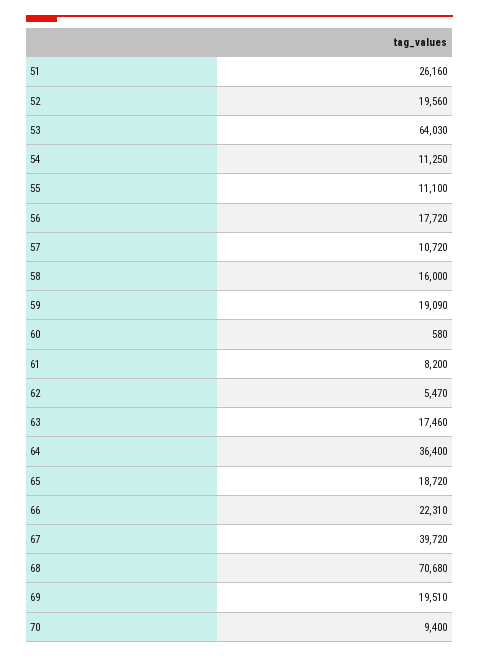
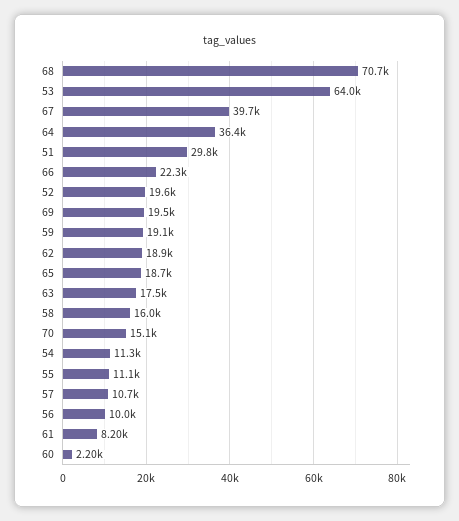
  {
-   "51": 26160,
+   "51": 29800,
    "52": 19560,
    "53": 64030,
    "54": 11250,
    "55": 11100,
-   "56": 17720,
+   "56": 10000,
    "57": 10720,
    "58": 16000,
    "59": 19090,
-   "60": 580,
+   "60": 2200,
    "61": 8200,
-   "62": 5470,
+   "62": 18900,
    "63": 17460,
    "64": 36400,
    "65": 18720,
    "66": 22310,
    "67": 39720,
    "68": 70680,
    "69": 19510,
-   "70": 9400
+   "70": 15100
  }

